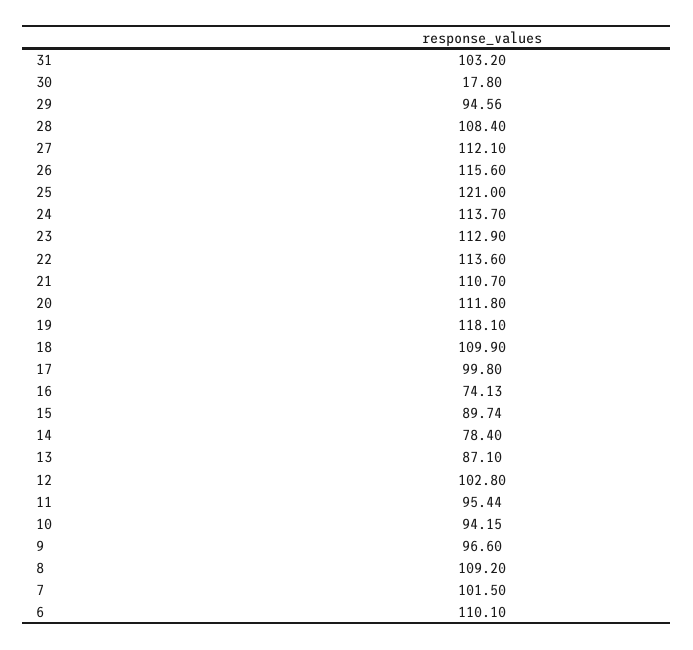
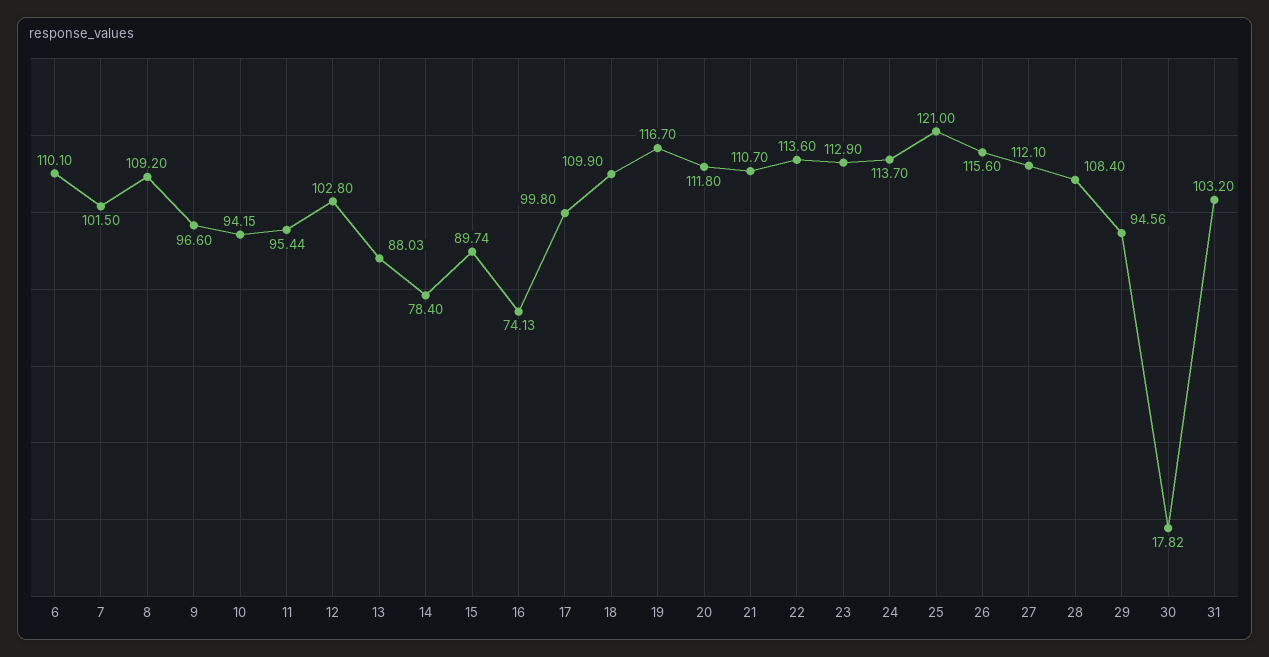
  {
    "31": 103.2,
-   "30": 17.8,
+   "30": 17.82,
    "29": 94.56,
    "28": 108.4,
    "27": 112.1,
    "26": 115.6,
    "25": 121,
    "24": 113.7,
    "23": 112.9,
    "22": 113.6,
    "21": 110.7,
    "20": 111.8,
-   "19": 118.1,
+   "19": 116.7,
    "18": 109.9,
    "17": 99.8,
    "16": 74.13,
    "15": 89.74,
    "14": 78.4,
-   "13": 87.1,
+   "13": 88.03,
    "12": 102.8,
    "11": 95.44,
    "10": 94.15,
    "9": 96.6,
    "8": 109.2,
    "7": 101.5,
    "6": 110.1
  }

